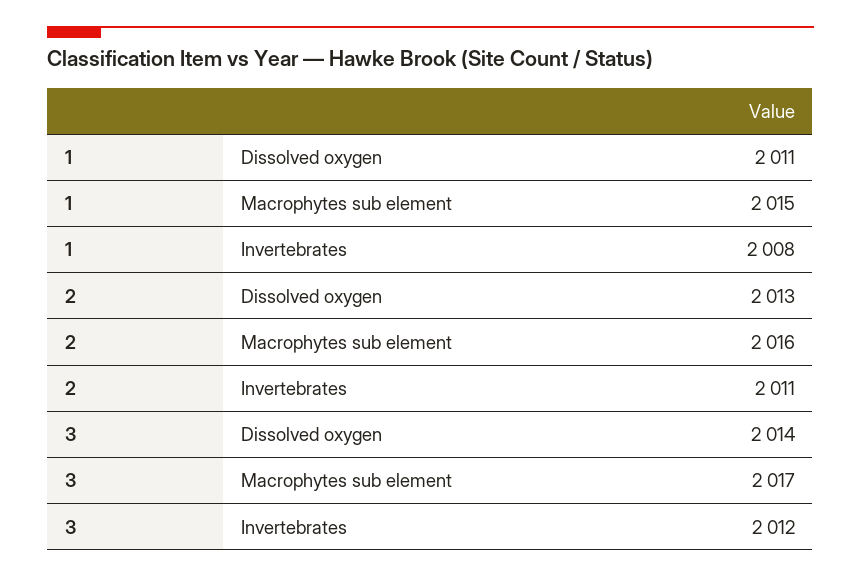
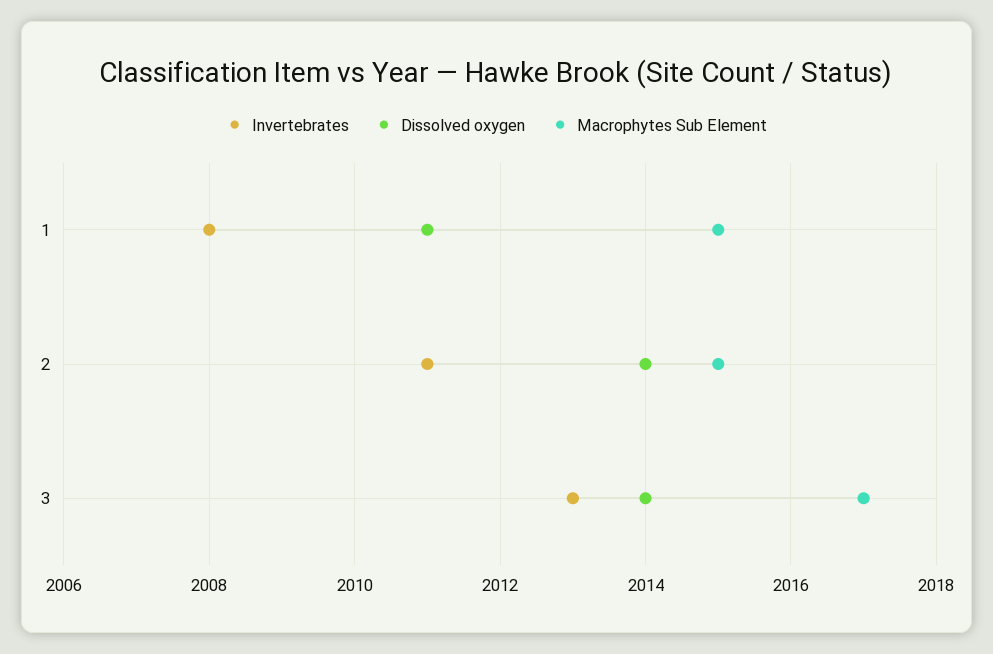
  {
    "Dissolved oxygen": {
      "1": 2011,
-     "2": 2013,
+     "2": 2014,
      "3": 2014
    },
    "Macrophytes sub element": {
      "1": 2015,
-     "2": 2016,
+     "2": 2015,
      "3": 2017
    },
    "Invertebrates": {
      "1": 2008,
      "2": 2011,
-     "3": 2012
+     "3": 2013
    }
  }

